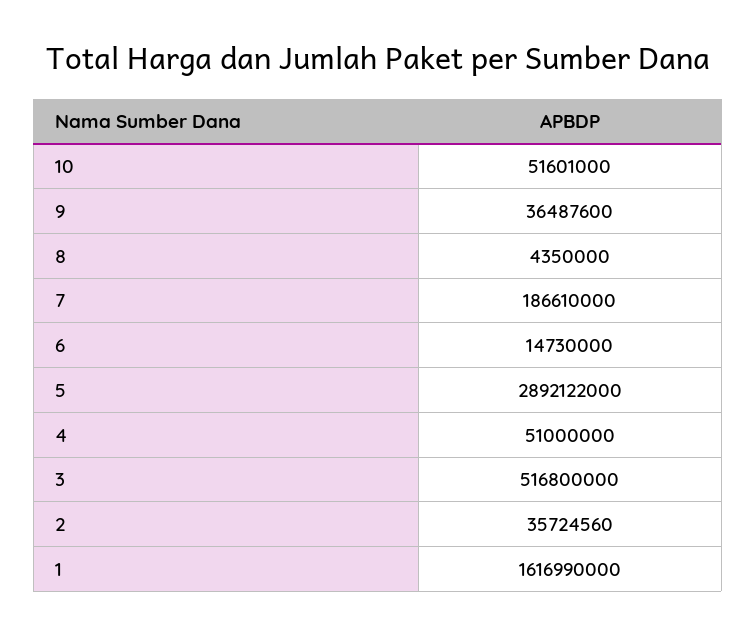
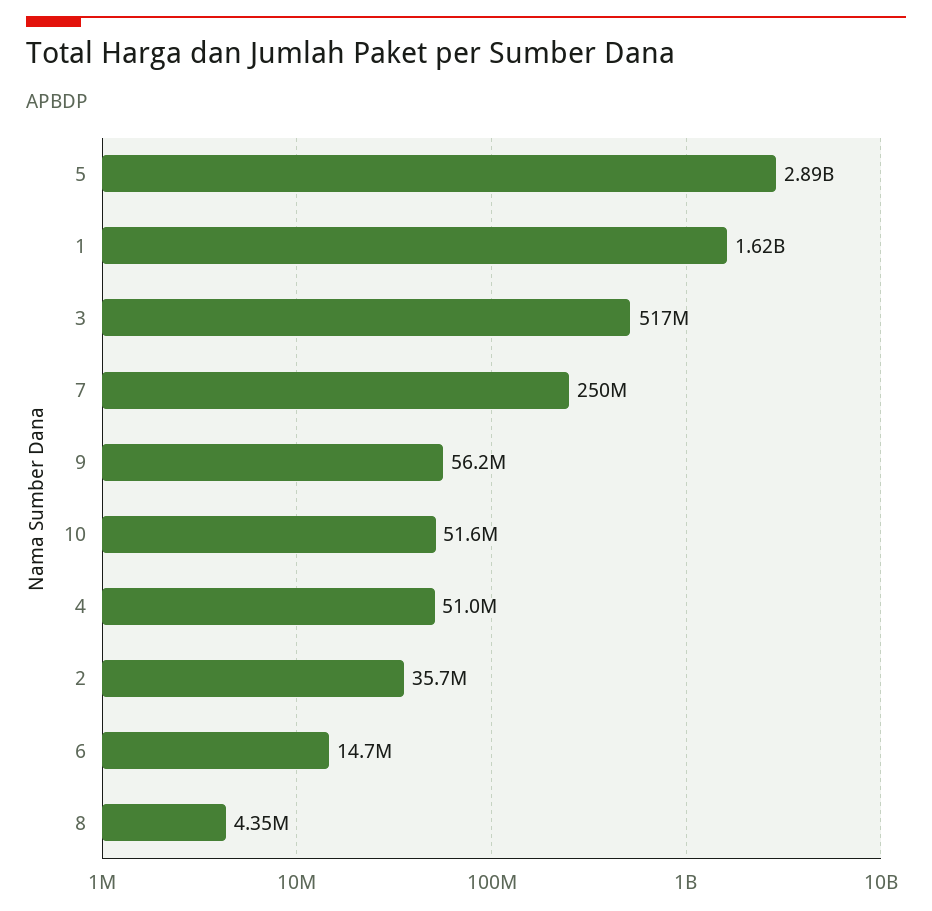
  {
    "10": 51601000,
-   "9": 36487600,
+   "9": 56200000,
    "8": 4350000,
-   "7": 186610000,
+   "7": 250000000,
    "6": 14730000,
    "5": 2892122000,
    "4": 51000000,
    "3": 516800000,
    "2": 35724560,
    "1": 1616990000
  }

